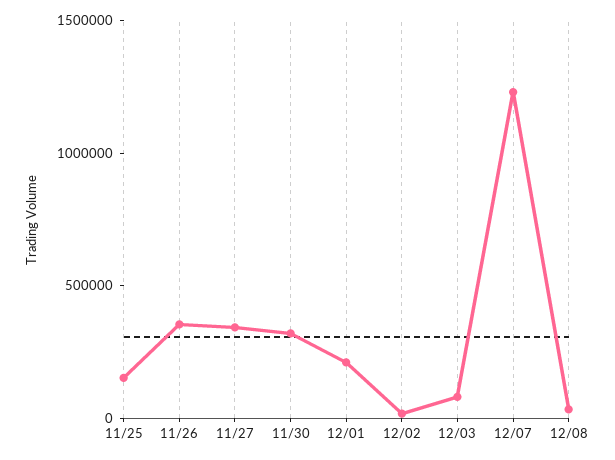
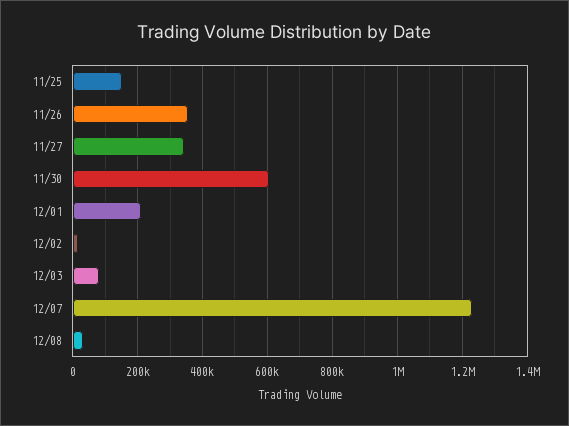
  {
    "11/25": 160000,
    "11/26": 360000,
    "11/27": 340000,
-   "11/30": 300000,
+   "11/30": 600000,
    "12/01": 220000,
    "12/02": 20000,
    "12/03": 80000,
    "12/07": 1240000,
    "12/08": 40000
  }

